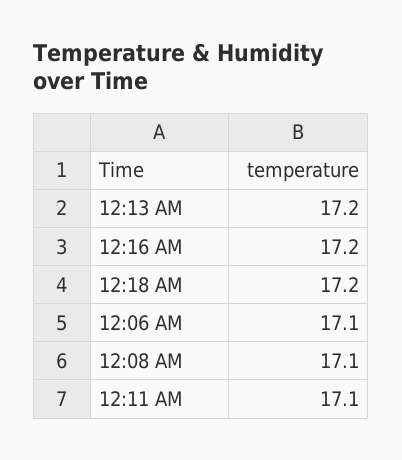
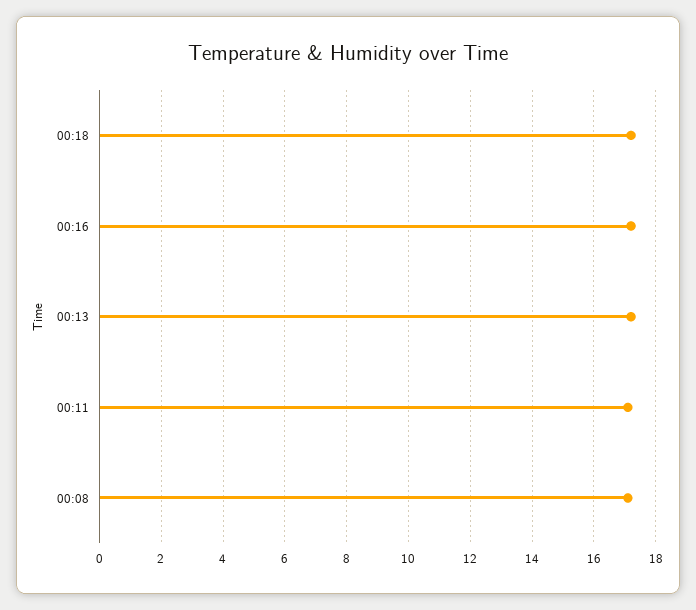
  {
    "12:13 AM": 17.2,
    "12:16 AM": 17.2,
    "12:18 AM": 17.2,
-   "12:06 AM": 17.1,
    "12:08 AM": 17.1,
    "12:11 AM": 17.1
  }

